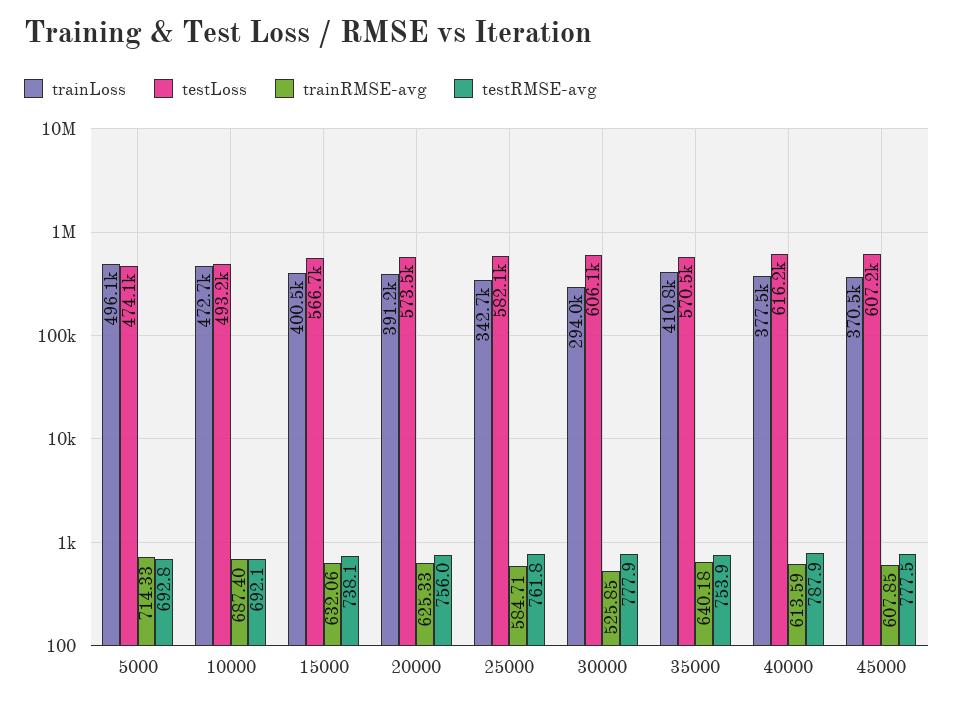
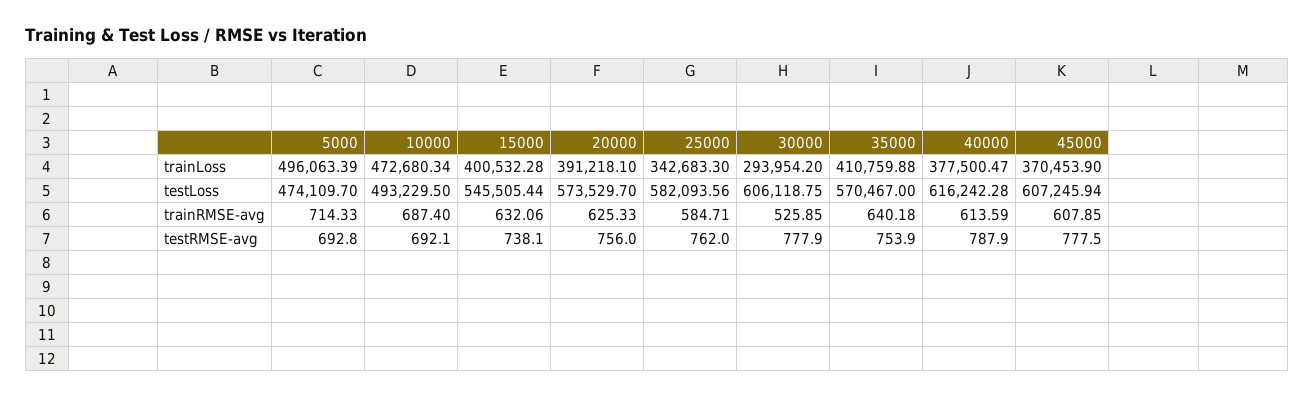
  {
    "trainLoss": {
      "5000": 496063.39,
      "10000": 472680.34,
      "15000": 400532.28,
      "20000": 391218.1,
      "25000": 342683.3,
      "30000": 293954.2,
      "35000": 410759.88,
      "40000": 377500.47,
      "45000": 370453.9
    },
    "testLoss": {
      "5000": 474109.7,
      "10000": 493229.5,
-     "15000": 566700,
+     "15000": 545505.44,
      "20000": 573529.7,
      "25000": 582093.56,
      "30000": 606118.75,
      "35000": 570467,
      "40000": 616242.28,
      "45000": 607245.94
    },
    "trainRMSE-avg": {
      "5000": 714.33,
      "10000": 687.4,
      "15000": 632.06,
      "20000": 625.33,
      "25000": 584.71,
      "30000": 525.85,
      "35000": 640.18,
      "40000": 613.59,
      "45000": 607.85
    },
    "testRMSE-avg": {
      "5000": 692.8,
      "10000": 692.1,
      "15000": 738.1,
      "20000": 756,
-     "25000": 761.8,
+     "25000": 762,
      "30000": 777.9,
      "35000": 753.9,
      "40000": 787.9,
      "45000": 777.5
    }
  }

